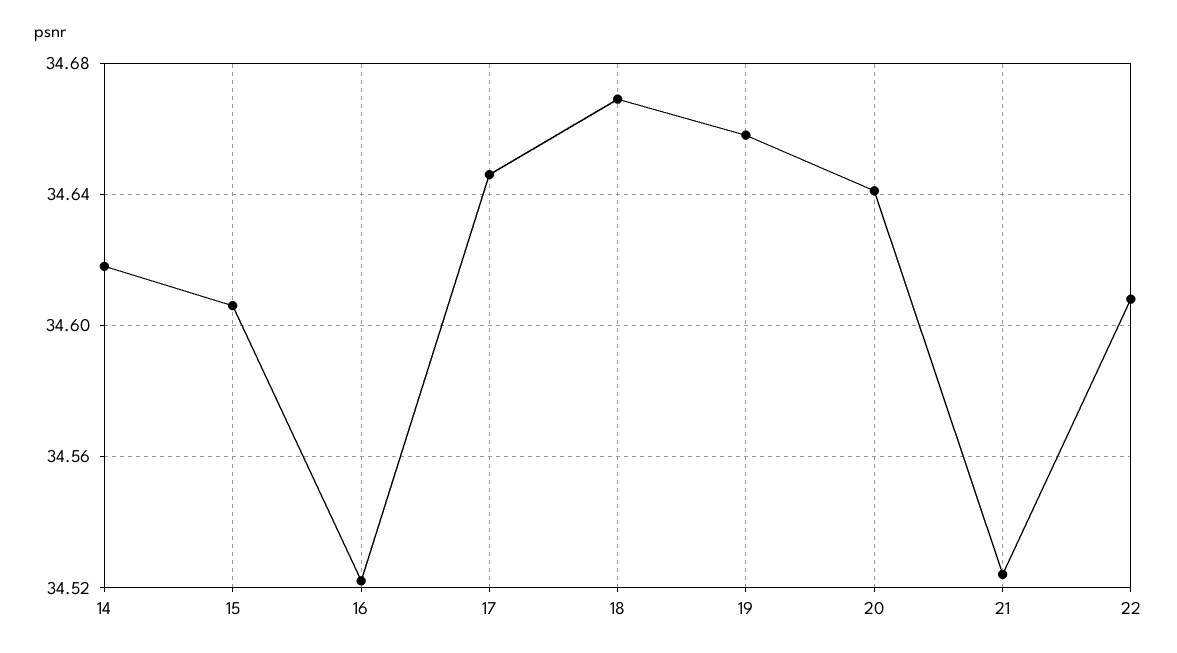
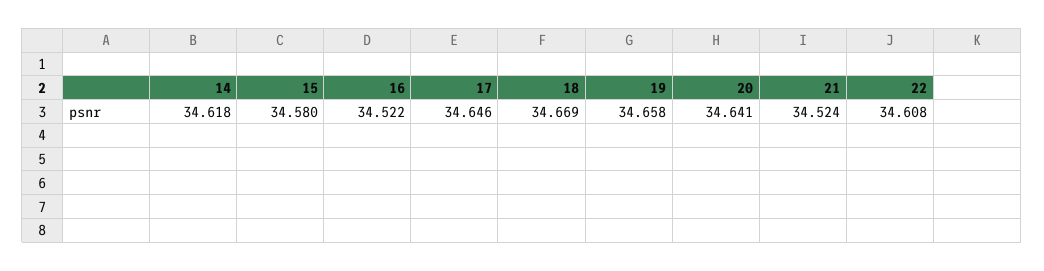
  {
    "14": 34.618,
-   "15": 34.605,
+   "15": 34.58,
    "16": 34.522,
    "17": 34.646,
    "18": 34.669,
    "19": 34.658,
    "20": 34.641,
    "21": 34.524,
    "22": 34.608
  }

